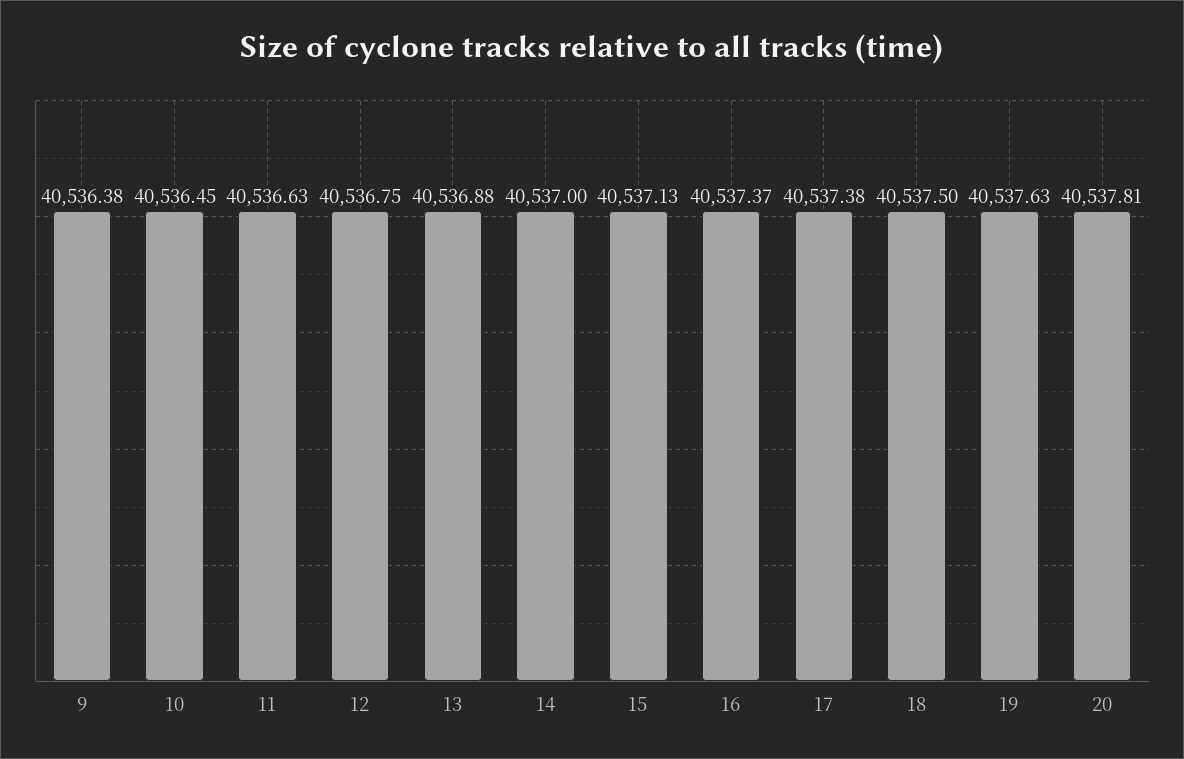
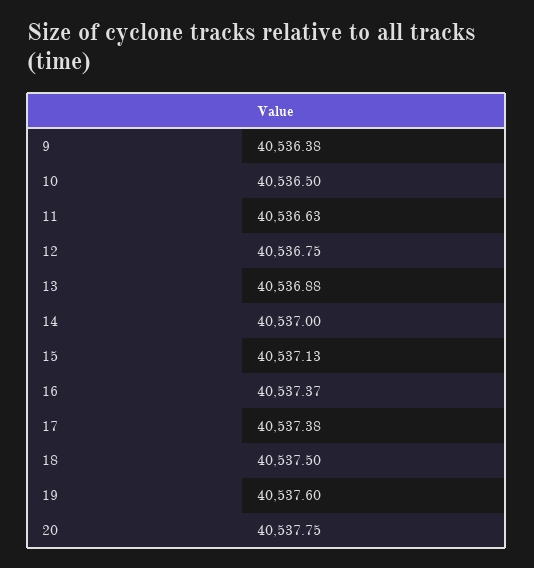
  {
    "9": 40536.38,
-   "10": 40536.45,
+   "10": 40536.5,
    "11": 40536.63,
    "12": 40536.75,
    "13": 40536.88,
    "14": 40537,
    "15": 40537.13,
    "16": 40537.37,
    "17": 40537.38,
    "18": 40537.5,
-   "19": 40537.63,
+   "19": 40537.6,
-   "20": 40537.81
+   "20": 40537.75
  }

